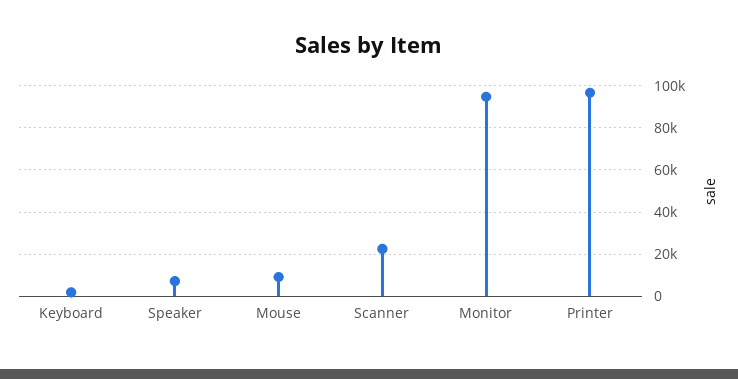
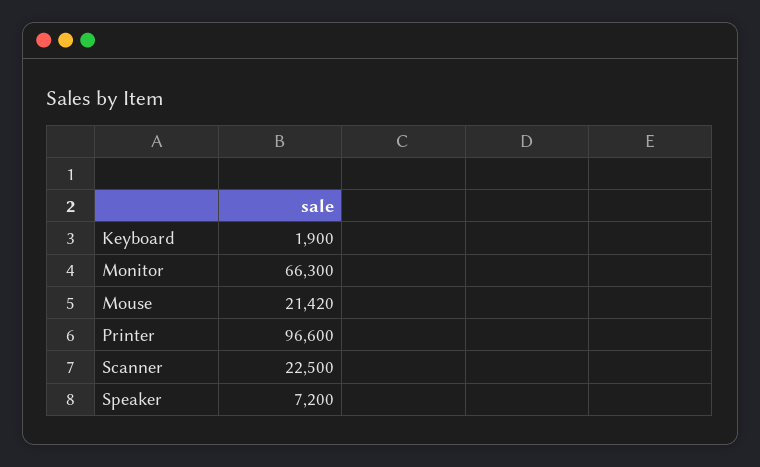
  {
    "Keyboard": 1900,
    "Speaker": 7200,
-   "Mouse": 10000,
+   "Mouse": 21420,
    "Scanner": 22500,
-   "Monitor": 95000,
+   "Monitor": 66300,
    "Printer": 96600
  }

